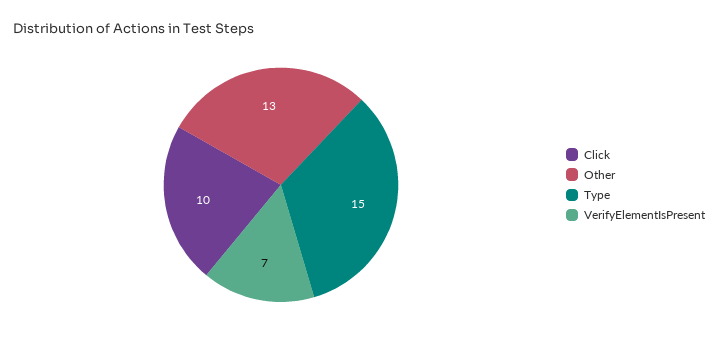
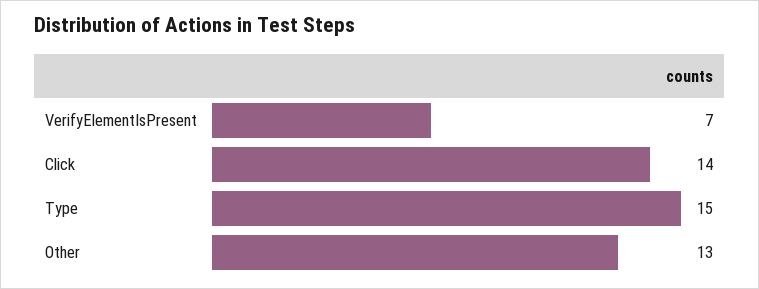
  {
-   "Click": 10,
+   "Click": 14,
    "Other": 13,
    "Type": 15,
    "VerifyElementIsPresent": 7
  }

